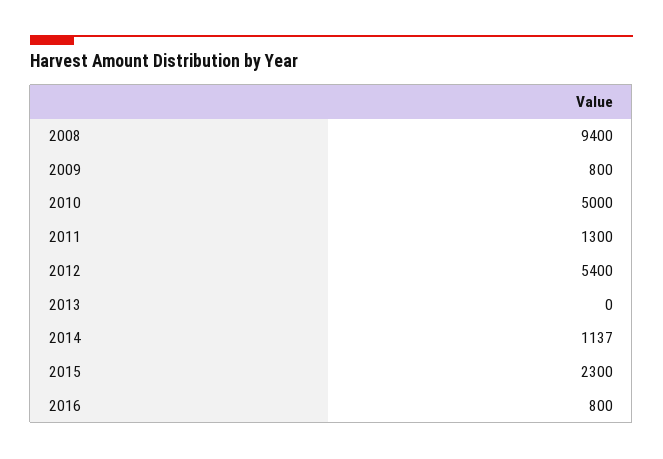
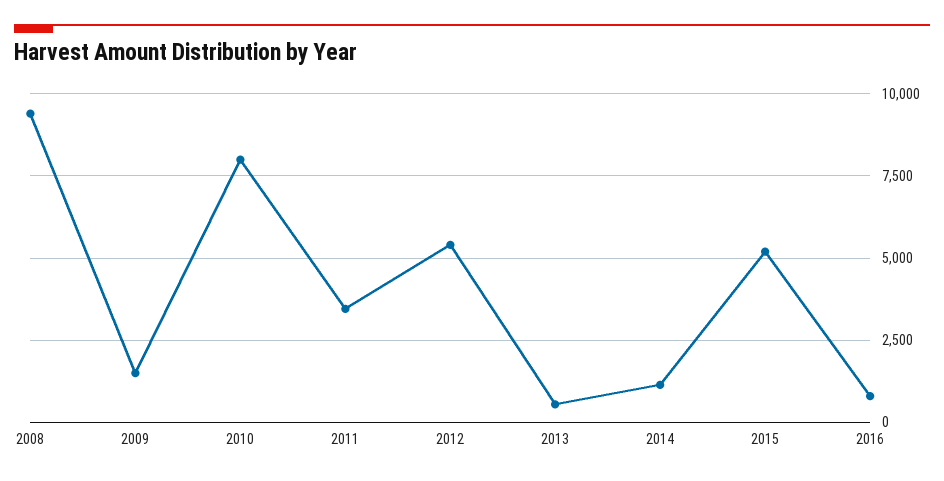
  {
    "2008": 9400,
-   "2009": 800,
+   "2009": 1500,
-   "2010": 5000,
+   "2010": 8000,
-   "2011": 1300,
+   "2011": 3500,
    "2012": 5400,
-   "2013": 0,
+   "2013": 500,
    "2014": 1137,
-   "2015": 2300,
+   "2015": 5250,
    "2016": 800
  }

